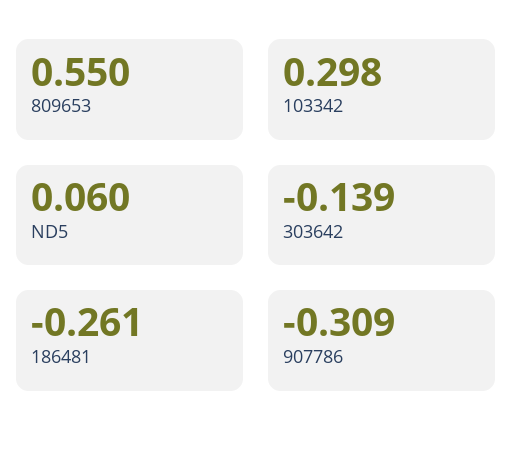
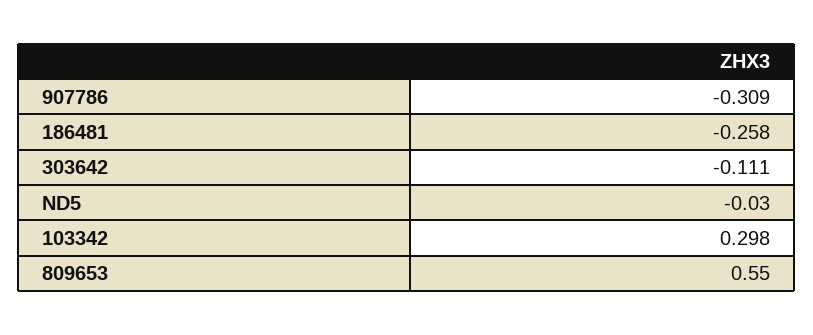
  {
    "809653": 0.55,
    "103342": 0.298,
-   "ND5": 0.06,
+   "ND5": -0.03,
-   "303642": -0.139,
+   "303642": -0.111,
-   "186481": -0.261,
+   "186481": -0.258,
    "907786": -0.309
  }

